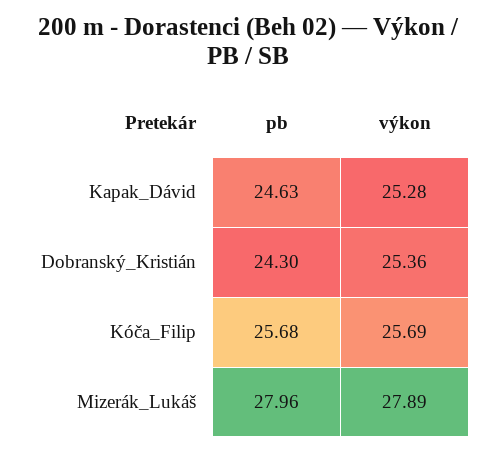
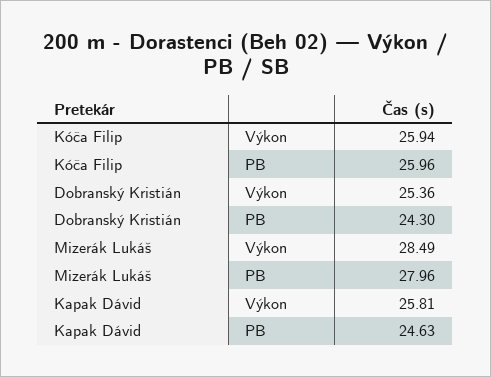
  {
    "pb": {
      "Kapak_Dávid": 24.63,
      "Dobranský_Kristián": 24.3,
-     "Kóča_Filip": 25.68,
+     "Kóča_Filip": 25.96,
      "Mizerák_Lukáš": 27.96
    },
    "výkon": {
-     "Kapak_Dávid": 25.28,
+     "Kapak_Dávid": 25.81,
      "Dobranský_Kristián": 25.36,
-     "Kóča_Filip": 25.69,
+     "Kóča_Filip": 25.94,
-     "Mizerák_Lukáš": 27.89
+     "Mizerák_Lukáš": 28.49
    }
  }

